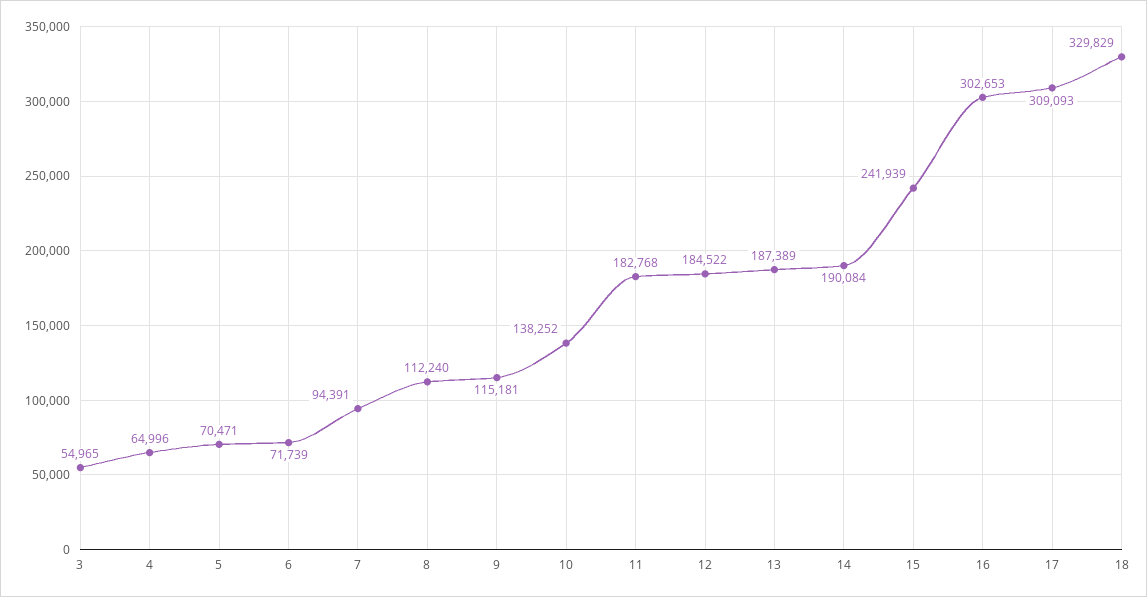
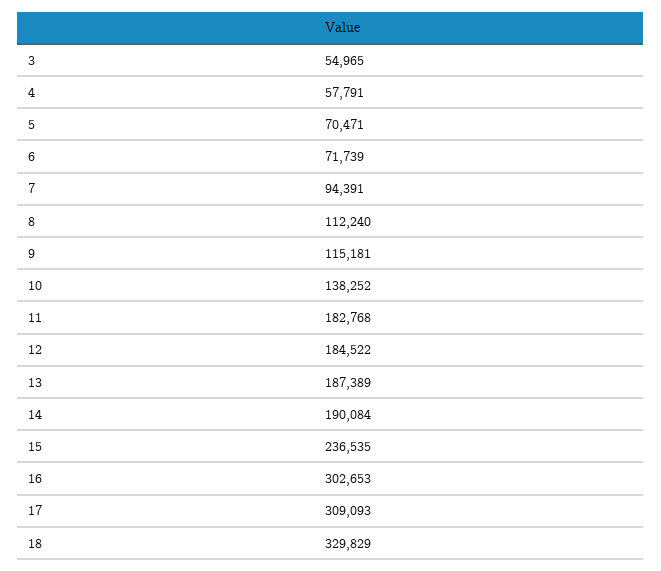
  {
    "3": 54965,
-   "4": 64996,
+   "4": 57791,
    "5": 70471,
    "6": 71739,
    "7": 94391,
    "8": 112240,
    "9": 115181,
    "10": 138252,
    "11": 182768,
    "12": 184522,
    "13": 187389,
    "14": 190084,
-   "15": 241939,
+   "15": 236535,
    "16": 302653,
    "17": 309093,
    "18": 329829
  }

